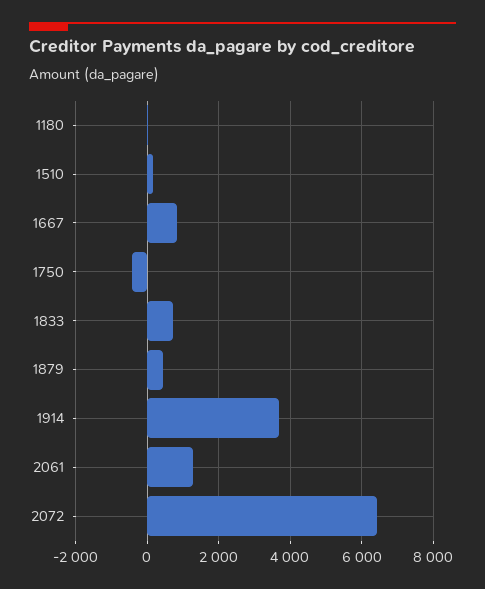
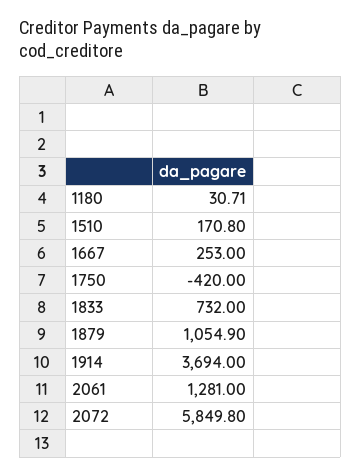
  {
    "1180": 30.71,
    "1510": 170.8,
-   "1667": 800,
+   "1667": 253,
    "1750": -420,
    "1833": 732,
-   "1879": 400,
+   "1879": 1054.9,
    "1914": 3694,
    "2061": 1281,
-   "2072": 6400
+   "2072": 5849.8
  }

